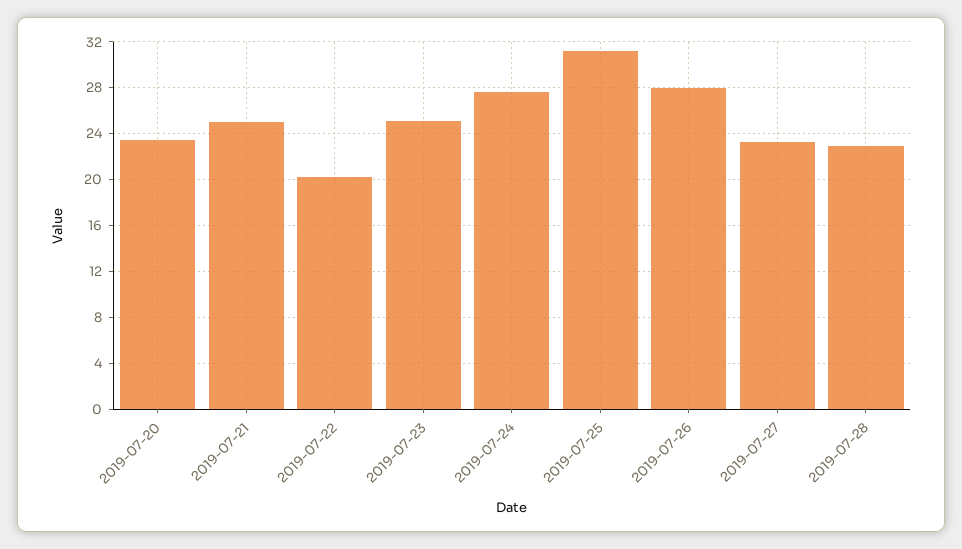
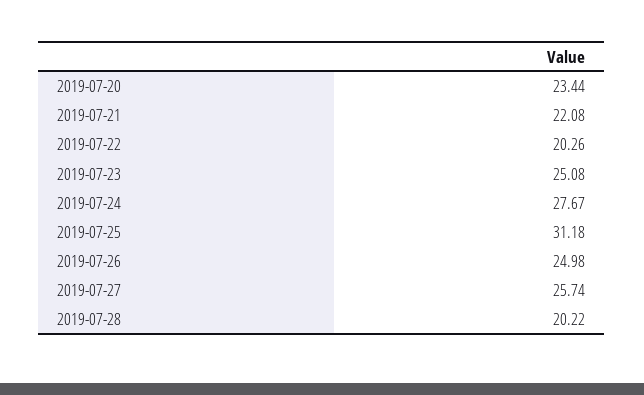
  {
    "2019-07-20": 23.44,
-   "2019-07-21": 25,
+   "2019-07-21": 22.08,
    "2019-07-22": 20.26,
    "2019-07-23": 25.08,
    "2019-07-24": 27.67,
    "2019-07-25": 31.18,
-   "2019-07-26": 28,
+   "2019-07-26": 24.98,
-   "2019-07-27": 23,
+   "2019-07-27": 25.74,
-   "2019-07-28": 23
+   "2019-07-28": 20.22
  }

